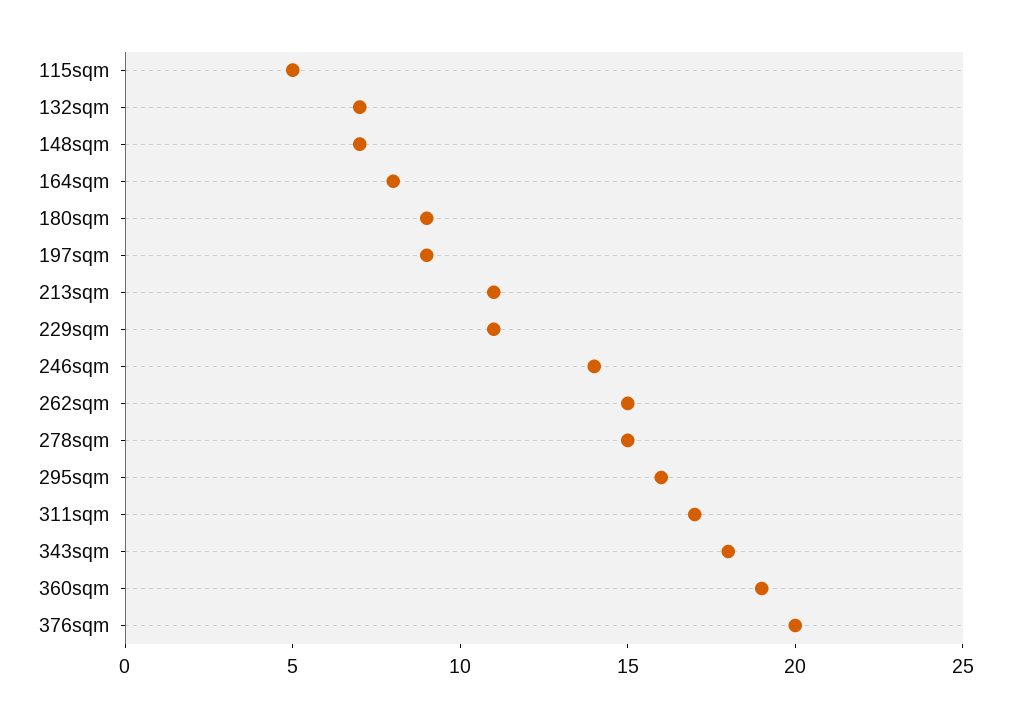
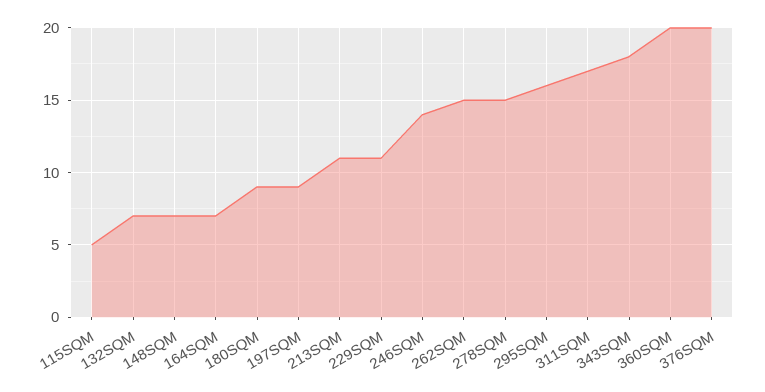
  {
    "115sqm": 5,
    "132sqm": 7,
    "148sqm": 7,
-   "164sqm": 8,
+   "164sqm": 7,
    "180sqm": 9,
    "197sqm": 9,
    "213sqm": 11,
    "229sqm": 11,
    "246sqm": 14,
    "262sqm": 15,
    "278sqm": 15,
    "295sqm": 16,
    "311sqm": 17,
    "343sqm": 18,
-   "360sqm": 19,
+   "360sqm": 20,
    "376sqm": 20
  }

